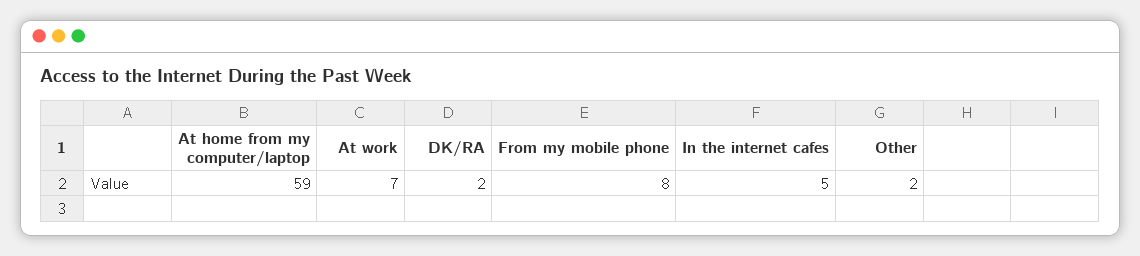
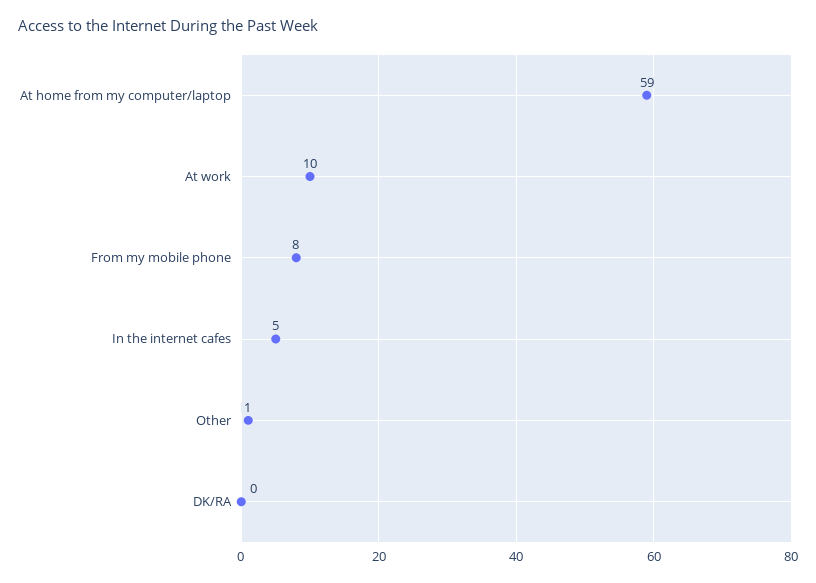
  {
    "At home from my computer/laptop": 59,
-   "At work": 7,
+   "At work": 10,
-   "DK/RA": 2,
+   "DK/RA": 0,
    "From my mobile phone": 8,
    "In the internet cafes": 5,
-   "Other": 2
+   "Other": 1
  }

